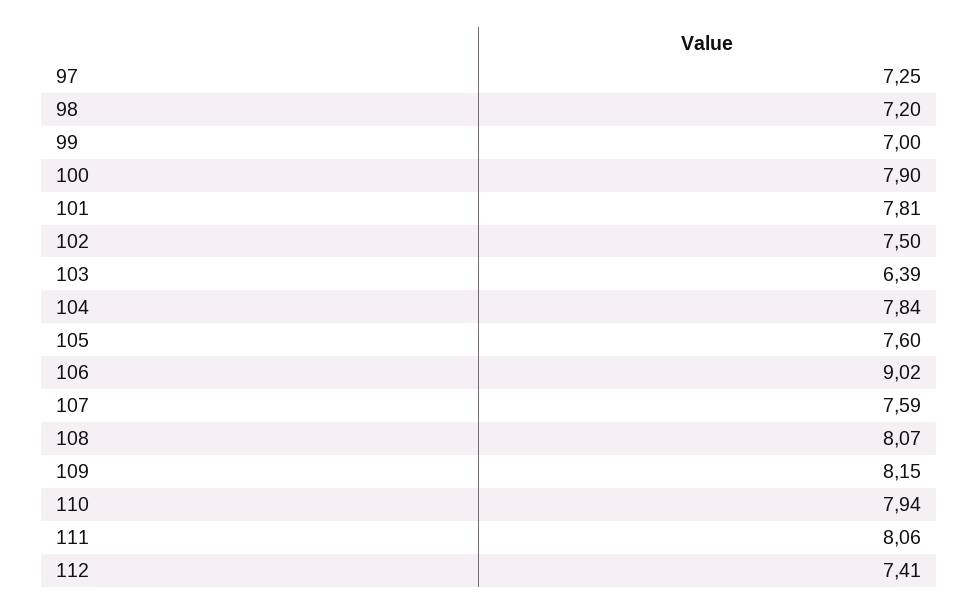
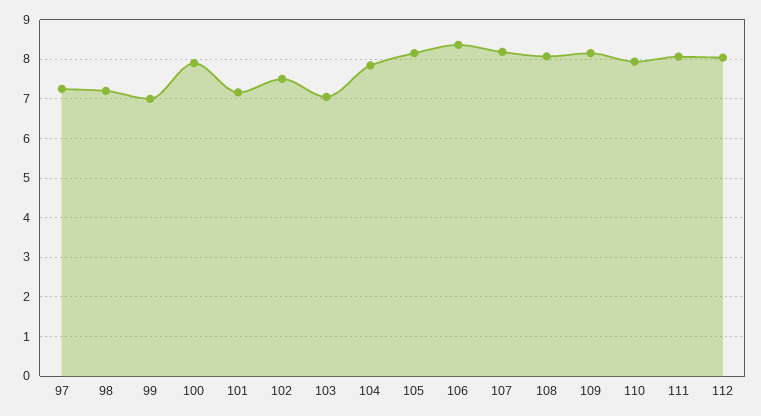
  {
    "97": 7.25,
    "98": 7.2,
    "99": 7,
    "100": 7.9,
-   "101": 7.81,
+   "101": 7.2,
    "102": 7.5,
-   "103": 6.39,
+   "103": 7,
    "104": 7.84,
-   "105": 7.6,
+   "105": 8.2,
-   "106": 9.02,
+   "106": 8.4,
-   "107": 7.59,
+   "107": 8.2,
    "108": 8.07,
    "109": 8.15,
    "110": 7.94,
    "111": 8.06,
-   "112": 7.41
+   "112": 8
  }

